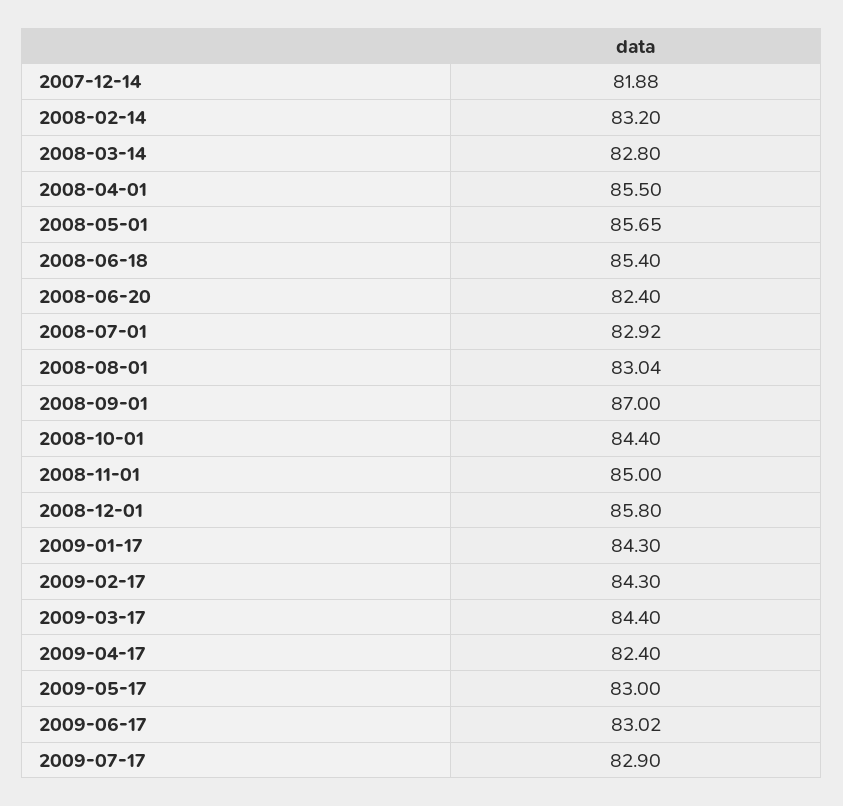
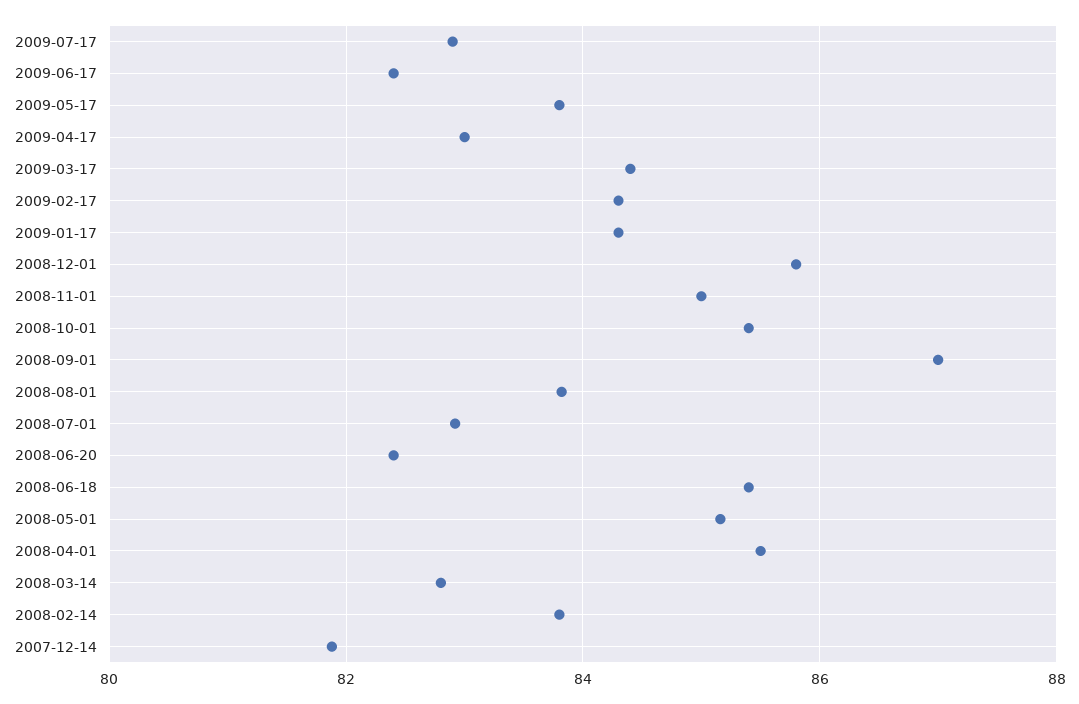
  {
    "2007-12-14": 81.88,
-   "2008-02-14": 83.2,
+   "2008-02-14": 83.8,
    "2008-03-14": 82.8,
    "2008-04-01": 85.5,
-   "2008-05-01": 85.65,
+   "2008-05-01": 85.2,
    "2008-06-18": 85.4,
    "2008-06-20": 82.4,
    "2008-07-01": 82.92,
-   "2008-08-01": 83.04,
+   "2008-08-01": 83.8,
    "2008-09-01": 87,
-   "2008-10-01": 84.4,
+   "2008-10-01": 85.4,
    "2008-11-01": 85,
    "2008-12-01": 85.8,
    "2009-01-17": 84.3,
    "2009-02-17": 84.3,
    "2009-03-17": 84.4,
-   "2009-04-17": 82.4,
+   "2009-04-17": 83,
-   "2009-05-17": 83,
+   "2009-05-17": 83.8,
-   "2009-06-17": 83.02,
+   "2009-06-17": 82.4,
    "2009-07-17": 82.9
  }

